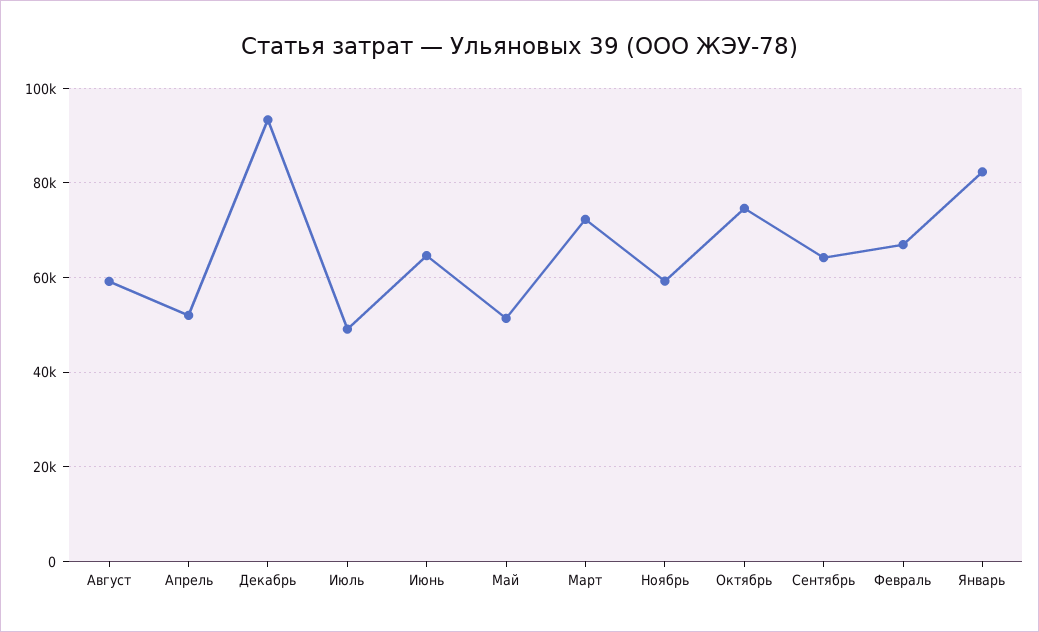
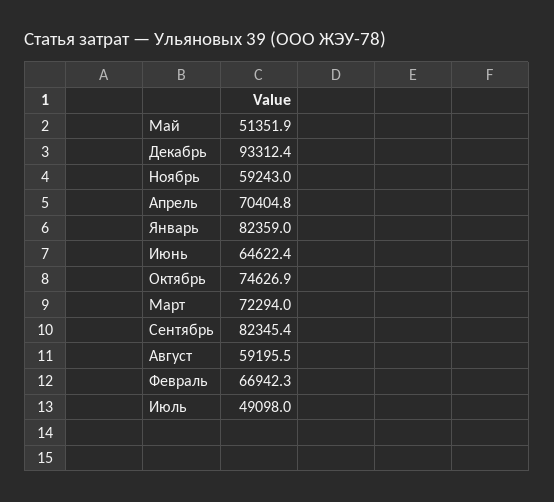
  {
    "Август": 59195.5,
-   "Апрель": 52000,
+   "Апрель": 70404.8,
    "Декабрь": 93312.4,
    "Июль": 49098,
    "Июнь": 64622.4,
    "Май": 51351.9,
    "Март": 72294,
    "Ноябрь": 59243,
    "Октябрь": 74626.9,
-   "Сентябрь": 64000,
+   "Сентябрь": 82345.4,
    "Февраль": 66942.3,
    "Январь": 82359
  }

